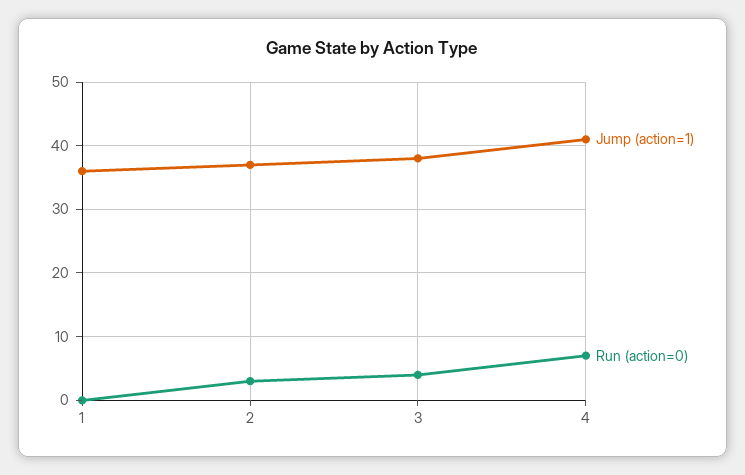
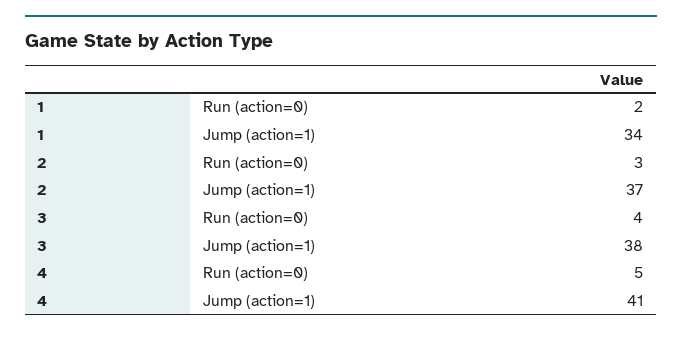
  {
    "Jump (action=1)": {
-     "1": 36,
+     "1": 34,
      "2": 37,
      "3": 38,
      "4": 41
    },
    "Run (action=0)": {
-     "1": 0,
+     "1": 2,
      "2": 3,
      "3": 4,
-     "4": 7
+     "4": 5
    }
  }

